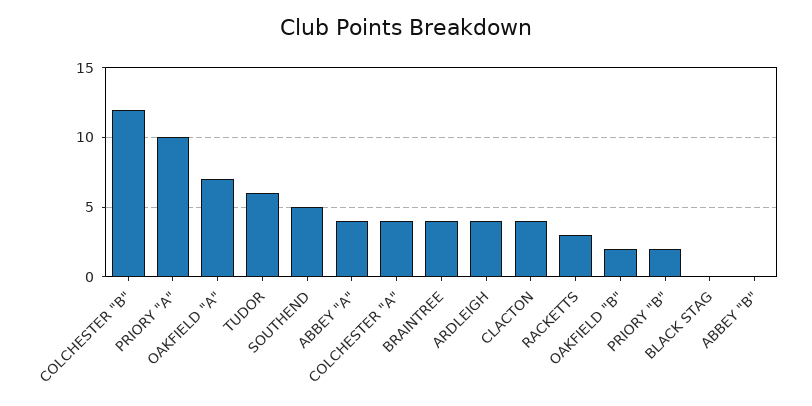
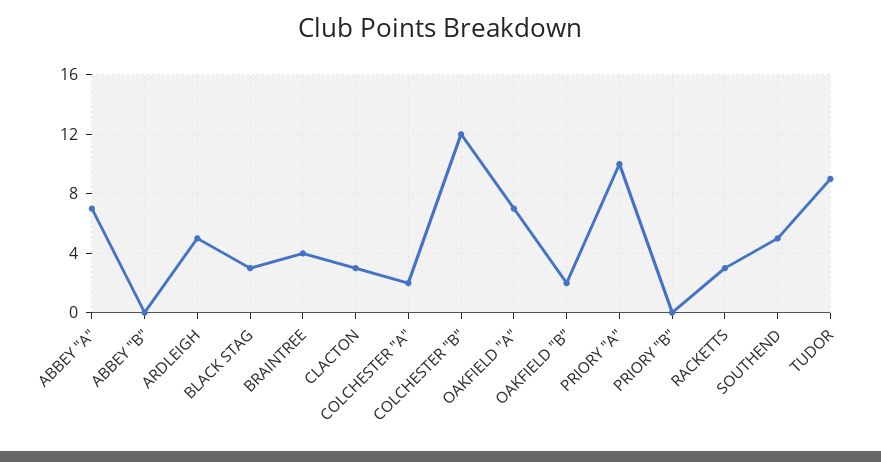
  {
    "COLCHESTER \"B\"": 12,
    "PRIORY \"A\"": 10,
    "OAKFIELD \"A\"": 7,
-   "TUDOR": 6,
+   "TUDOR": 9,
    "SOUTHEND": 5,
-   "ABBEY \"A\"": 4,
+   "ABBEY \"A\"": 7,
-   "COLCHESTER \"A\"": 4,
+   "COLCHESTER \"A\"": 2,
    "BRAINTREE": 4,
-   "ARDLEIGH": 4,
+   "ARDLEIGH": 5,
-   "CLACTON": 4,
+   "CLACTON": 3,
    "RACKETTS": 3,
    "OAKFIELD \"B\"": 2,
-   "PRIORY \"B\"": 2,
+   "PRIORY \"B\"": 0,
-   "BLACK STAG": 0,
+   "BLACK STAG": 3,
    "ABBEY \"B\"": 0
  }

